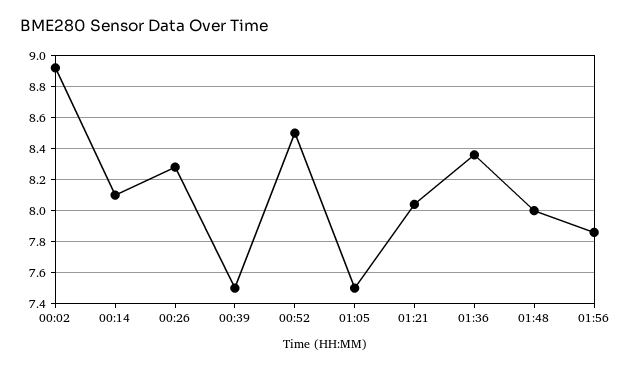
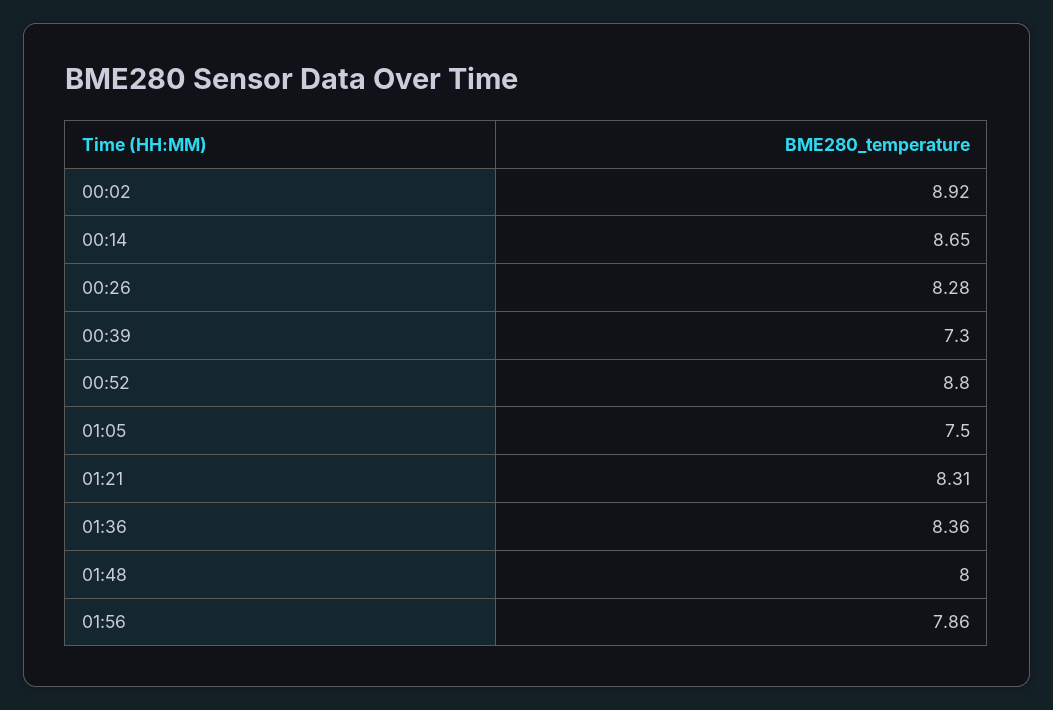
  {
    "00:02": 8.92,
-   "00:14": 8.1,
+   "00:14": 8.65,
    "00:26": 8.28,
-   "00:39": 7.5,
+   "00:39": 7.3,
-   "00:52": 8.5,
+   "00:52": 8.8,
    "01:05": 7.5,
-   "01:21": 8.05,
+   "01:21": 8.31,
    "01:36": 8.36,
    "01:48": 8,
    "01:56": 7.86
  }

